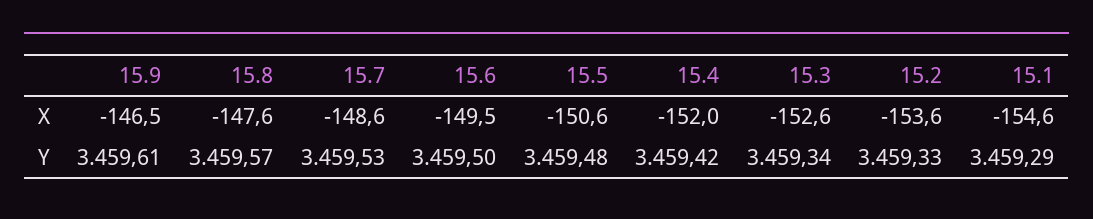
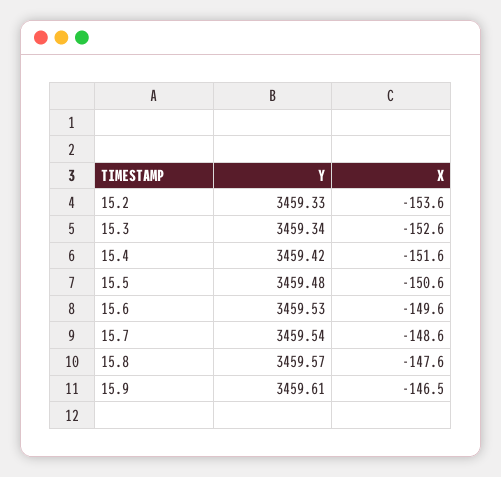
  {
    "15.9": {
      "X": -146.5,
      "Y": 3459.61
    },
    "15.8": {
      "X": -147.6,
      "Y": 3459.57
    },
    "15.7": {
      "X": -148.6,
-     "Y": 3459.53
+     "Y": 3459.54
    },
    "15.6": {
-     "X": -149.5,
+     "X": -149.6,
-     "Y": 3459.5
+     "Y": 3459.53
    },
    "15.5": {
      "X": -150.6,
      "Y": 3459.48
    },
    "15.4": {
-     "X": -152,
+     "X": -151.6,
      "Y": 3459.42
    },
    "15.3": {
      "X": -152.6,
      "Y": 3459.34
    },
    "15.2": {
      "X": -153.6,
      "Y": 3459.33
-   },
+   }
-   "15.1": {
-     "X": -154.6,
-     "Y": 3459.29
-   }
  }

